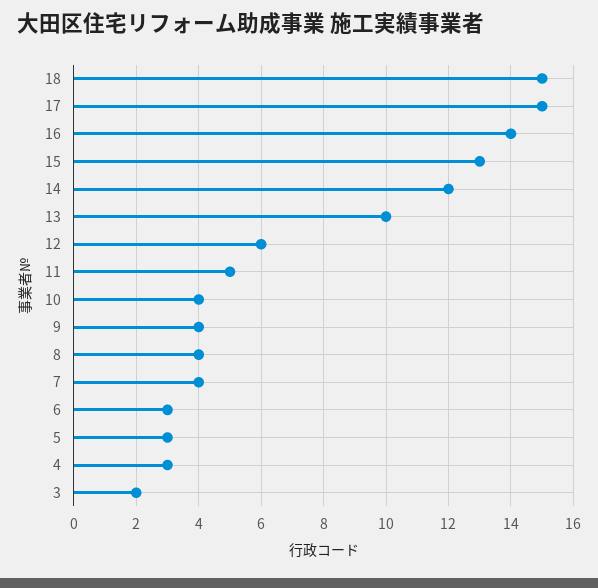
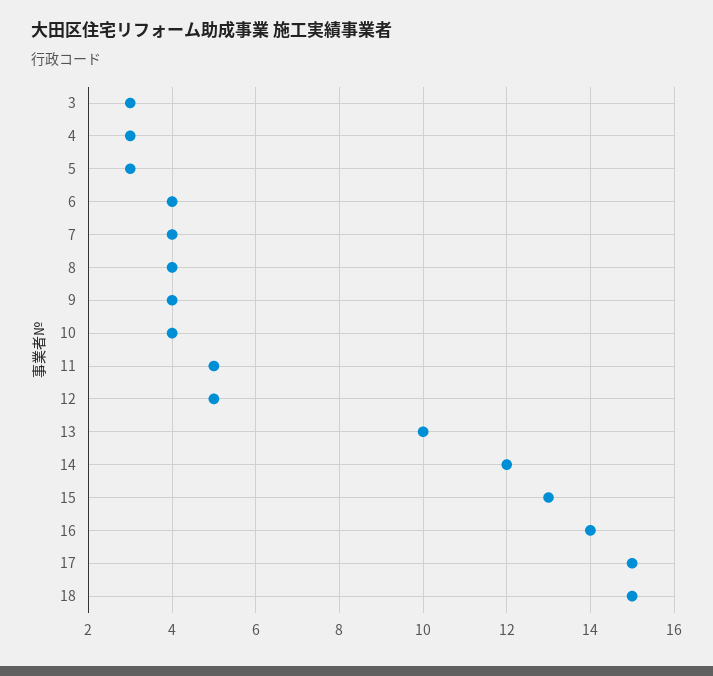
  {
    "18": 15,
    "17": 15,
    "16": 14,
    "15": 13,
    "14": 12,
    "13": 10,
-   "12": 6,
+   "12": 5,
    "11": 5,
    "10": 4,
    "9": 4,
    "8": 4,
    "7": 4,
-   "6": 3,
+   "6": 4,
    "5": 3,
    "4": 3,
-   "3": 2
+   "3": 3
  }

